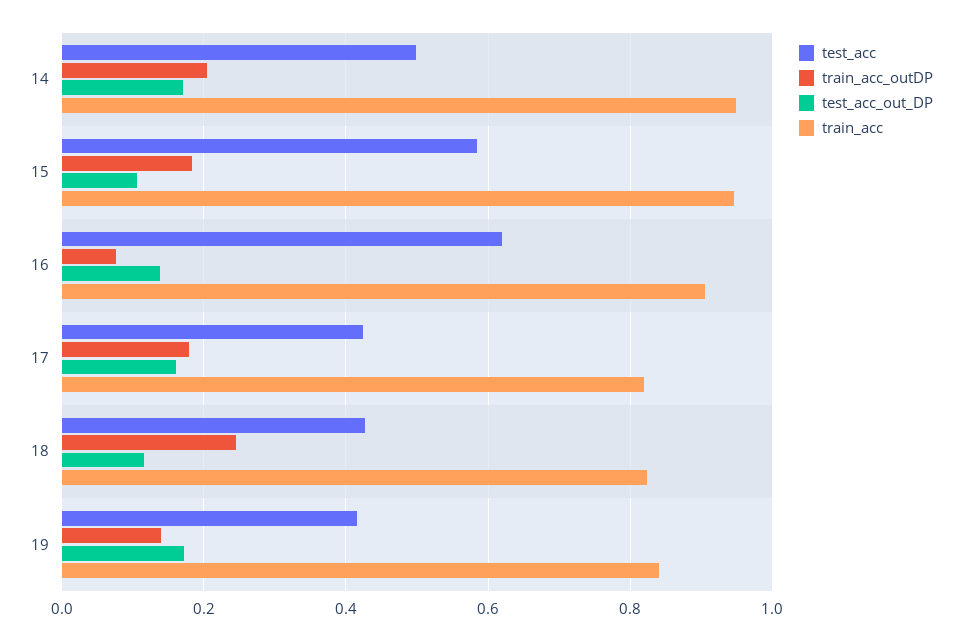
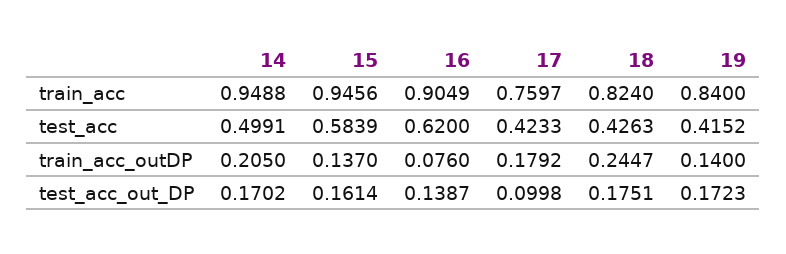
  {
    "test_acc": {
      "14": 0.4991,
      "15": 0.5839,
      "16": 0.62,
      "17": 0.4233,
      "18": 0.4263,
      "19": 0.4152
    },
    "train_acc_outDP": {
      "14": 0.205,
-     "15": 0.18,
+     "15": 0.137,
      "16": 0.076,
      "17": 0.1792,
      "18": 0.2447,
      "19": 0.14
    },
    "test_acc_out_DP": {
      "14": 0.1702,
-     "15": 0.1,
+     "15": 0.1614,
      "16": 0.1387,
-     "17": 0.16,
+     "17": 0.0998,
-     "18": 0.12,
+     "18": 0.1751,
      "19": 0.1723
    },
    "train_acc": {
      "14": 0.9488,
      "15": 0.9456,
      "16": 0.9049,
-     "17": 0.82,
+     "17": 0.7597,
      "18": 0.824,
      "19": 0.84
    }
  }

